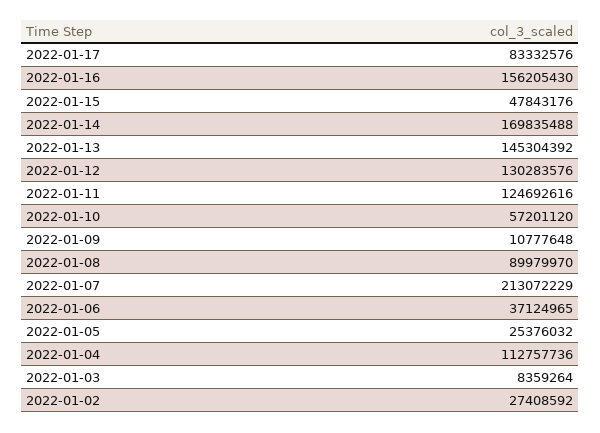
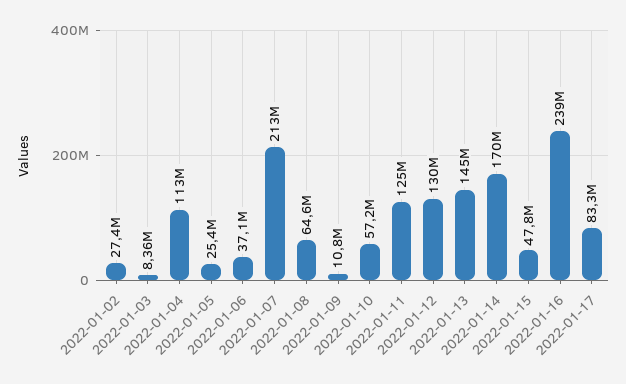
  {
    "2022-01-17": 83332576,
-   "2022-01-16": 156205430,
+   "2022-01-16": 239000000,
    "2022-01-15": 47843176,
    "2022-01-14": 169835488,
    "2022-01-13": 145304392,
    "2022-01-12": 130283576,
    "2022-01-11": 124692616,
    "2022-01-10": 57201120,
    "2022-01-09": 10777648,
-   "2022-01-08": 89979970,
+   "2022-01-08": 64600000,
    "2022-01-07": 213072229,
    "2022-01-06": 37124965,
    "2022-01-05": 25376032,
    "2022-01-04": 112757736,
    "2022-01-03": 8359264,
    "2022-01-02": 27408592
  }

